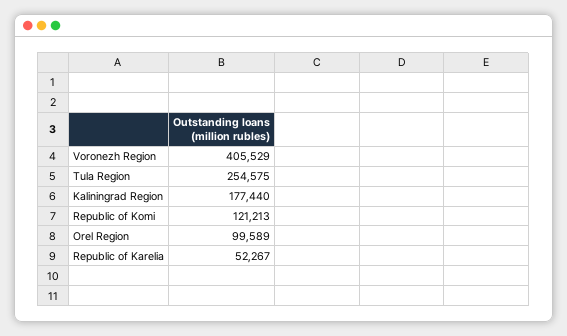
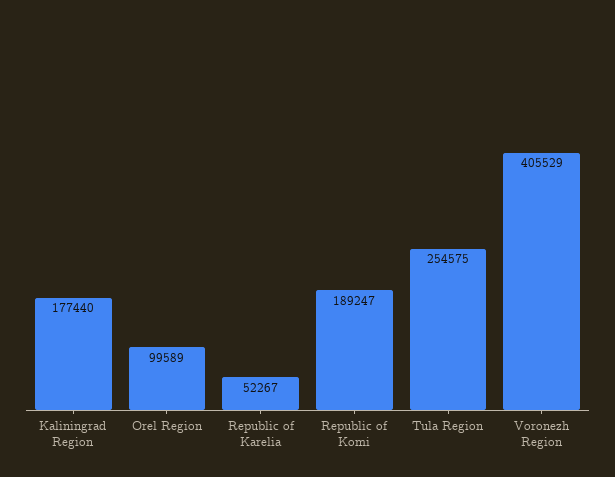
  {
    "Voronezh Region": 405529,
    "Tula Region": 254575,
    "Kaliningrad Region": 177440,
-   "Republic of Komi": 121213,
+   "Republic of Komi": 189247,
    "Orel Region": 99589,
    "Republic of Karelia": 52267
  }

